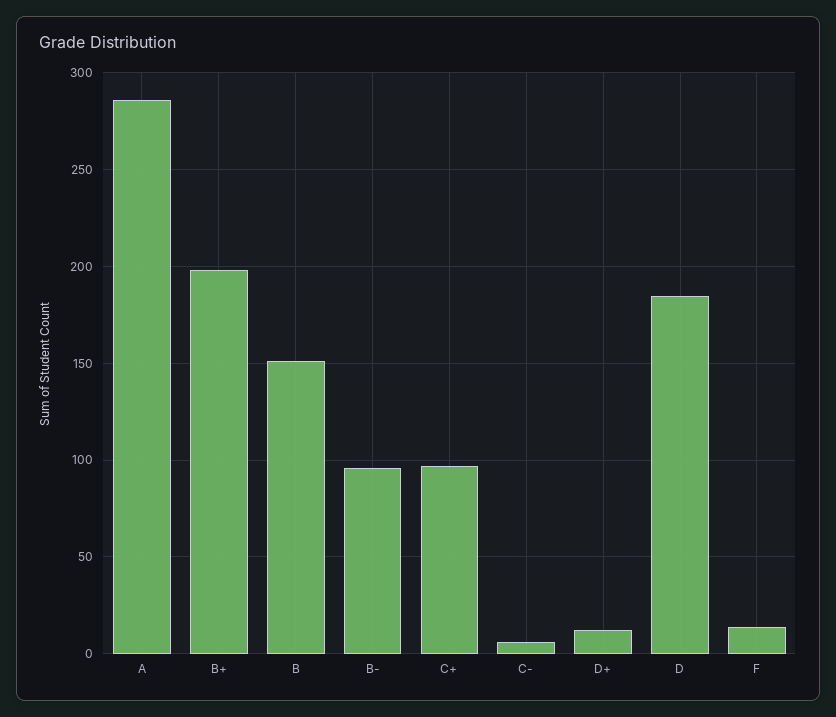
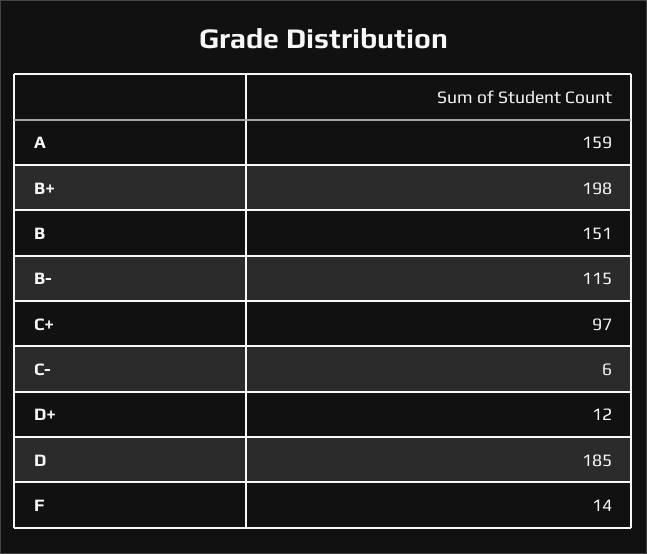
  {
-   "A": 285,
+   "A": 159,
    "B+": 198,
    "B": 151,
-   "B-": 95,
+   "B-": 115,
    "C+": 97,
    "C-": 6,
    "D+": 12,
    "D": 185,
    "F": 14
  }

